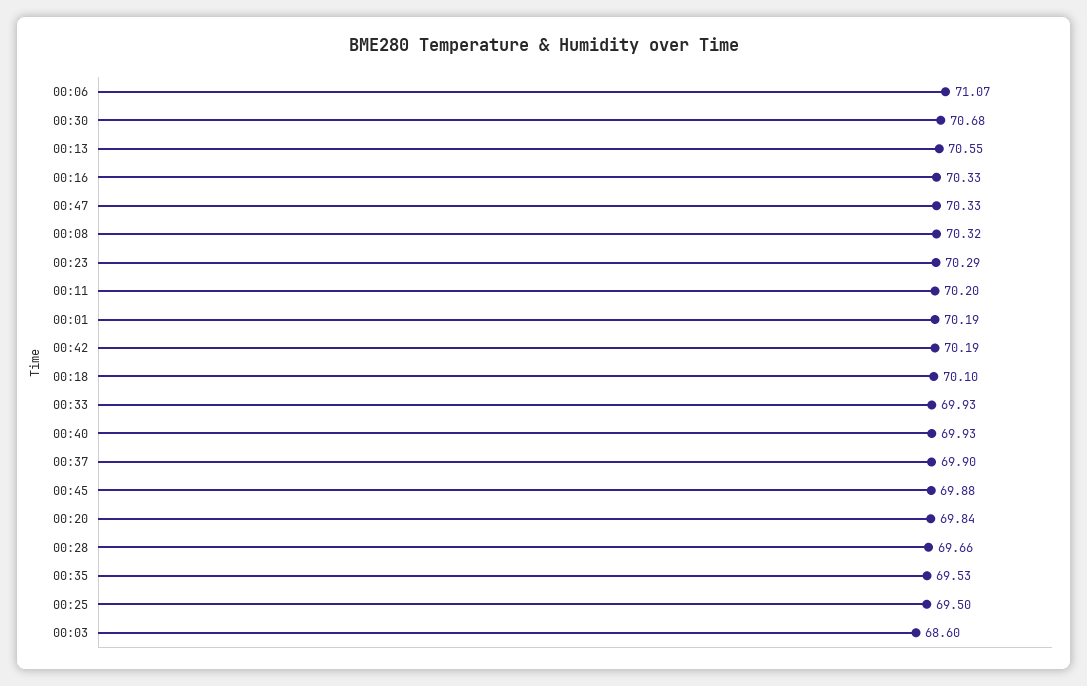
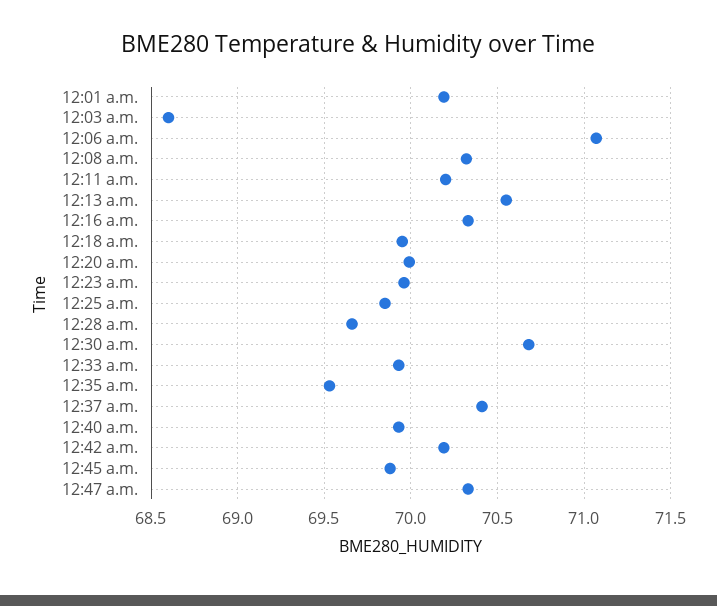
  {
    "00:06": 71.07,
    "00:30": 70.68,
    "00:13": 70.55,
    "00:16": 70.33,
    "00:47": 70.33,
    "00:08": 70.32,
-   "00:23": 70.29,
+   "00:23": 69.95,
    "00:11": 70.2,
    "00:01": 70.19,
    "00:42": 70.19,
-   "00:18": 70.1,
+   "00:18": 69.95,
    "00:33": 69.93,
    "00:40": 69.93,
-   "00:37": 69.9,
+   "00:37": 70.4,
    "00:45": 69.88,
-   "00:20": 69.84,
+   "00:20": 70,
    "00:28": 69.66,
    "00:35": 69.53,
-   "00:25": 69.5,
+   "00:25": 69.85,
    "00:03": 68.6
  }

